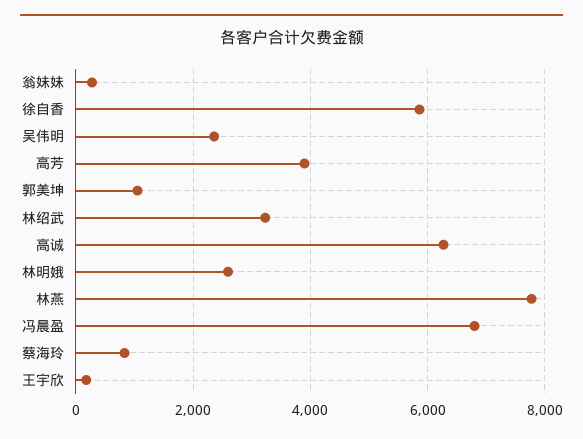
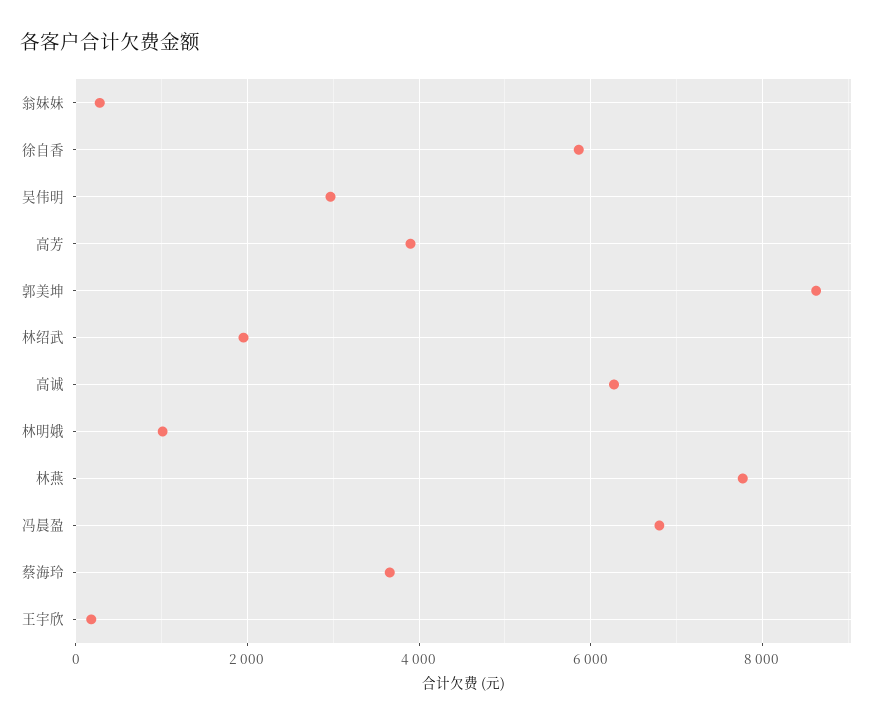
  {
    "翁妹妹": 200,
    "徐自香": 5800,
-   "吴伟明": 2400,
+   "吴伟明": 3000,
    "高芳": 4000,
-   "郭美坤": 1000,
+   "郭美坤": 8600,
-   "林绍武": 3200,
+   "林绍武": 2000,
    "高诚": 6200,
-   "林明娥": 2600,
+   "林明娥": 1000,
    "林燕": 7800,
    "冯晨盈": 6800,
-   "蔡海玲": 800,
+   "蔡海玲": 3600,
    "王宇欣": 200
  }

